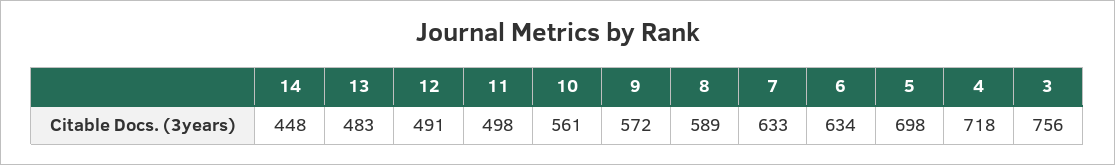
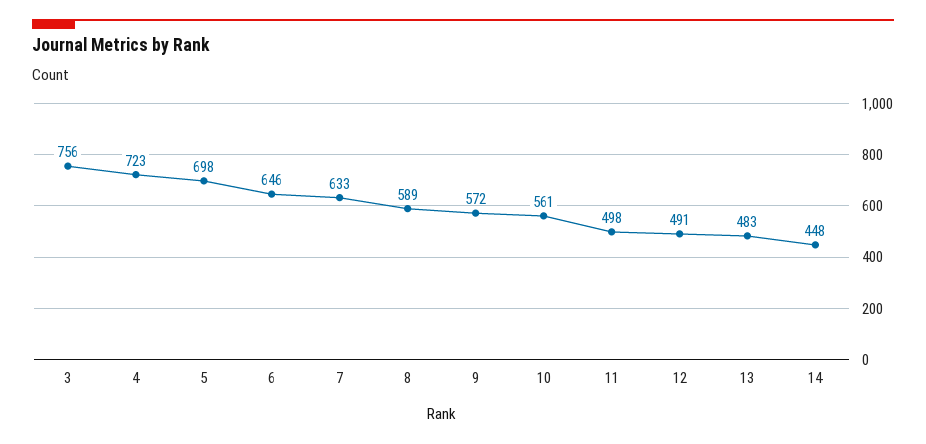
  {
    "14": 448,
    "13": 483,
    "12": 491,
    "11": 498,
    "10": 561,
    "9": 572,
    "8": 589,
    "7": 633,
-   "6": 634,
+   "6": 646,
    "5": 698,
-   "4": 718,
+   "4": 723,
    "3": 756
  }

